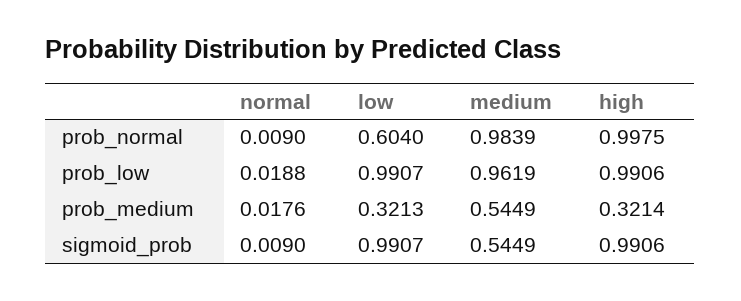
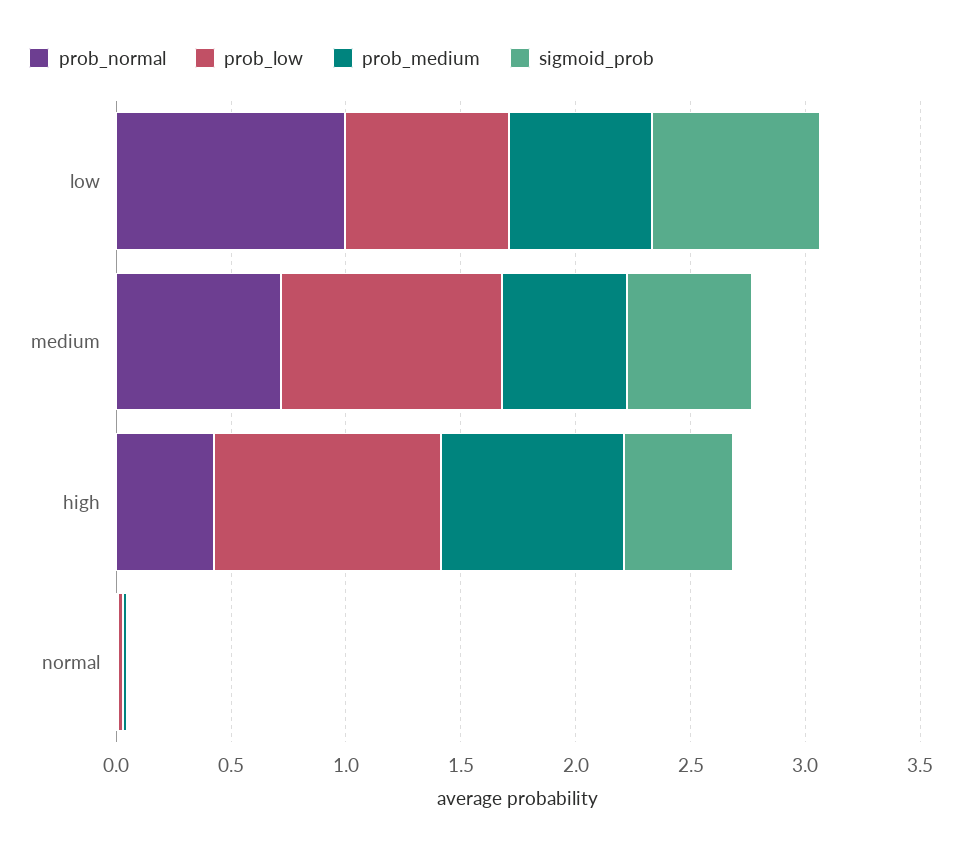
  {
    "prob_normal": {
      "normal": 0.009,
-     "low": 0.604,
+     "low": 1,
-     "medium": 0.9839,
+     "medium": 0.7,
-     "high": 0.9975
+     "high": 0.4
    },
    "prob_low": {
      "normal": 0.0188,
-     "low": 0.9907,
+     "low": 0.7,
      "medium": 0.9619,
      "high": 0.9906
    },
    "prob_medium": {
      "normal": 0.0176,
-     "low": 0.3213,
+     "low": 0.6,
      "medium": 0.5449,
-     "high": 0.3214
+     "high": 0.8
    },
    "sigmoid_prob": {
      "normal": 0.009,
-     "low": 0.9907,
+     "low": 0.7,
      "medium": 0.5449,
-     "high": 0.9906
+     "high": 0.5
    }
  }

